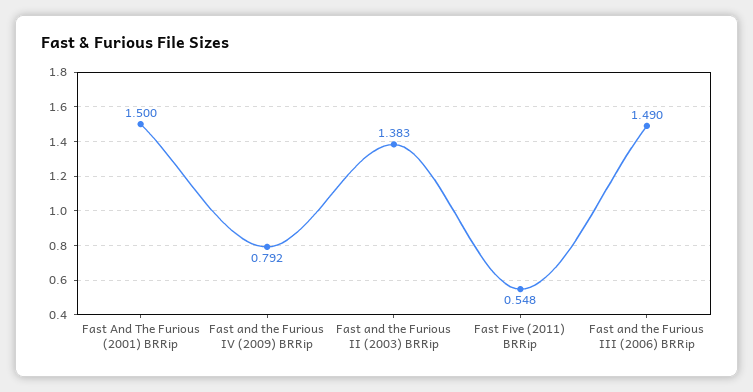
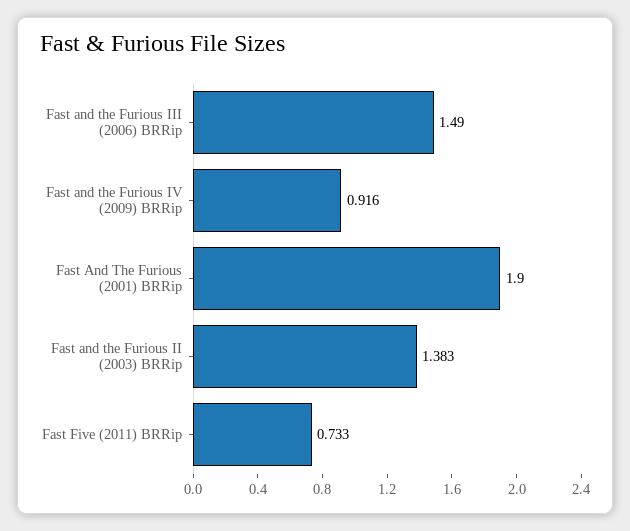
  {
-   "Fast And The Furious (2001) BRRip": 1.5,
+   "Fast And The Furious (2001) BRRip": 1.9,
-   "Fast and the Furious IV (2009) BRRip": 0.792,
+   "Fast and the Furious IV (2009) BRRip": 0.916,
    "Fast and the Furious II (2003) BRRip": 1.383,
-   "Fast Five (2011) BRRip": 0.548,
+   "Fast Five (2011) BRRip": 0.733,
    "Fast and the Furious III (2006) BRRip": 1.49
  }

